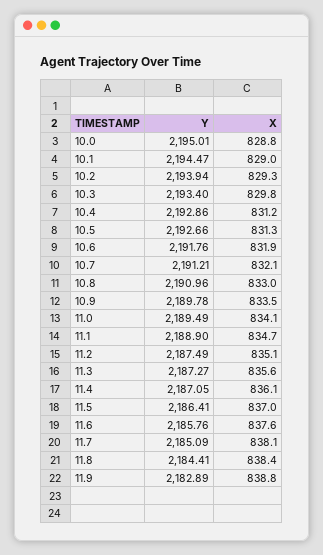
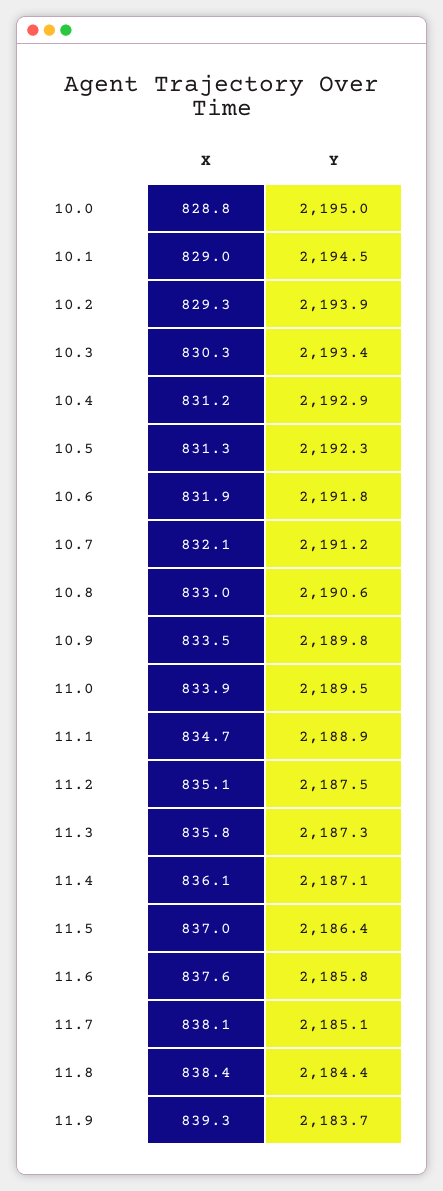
  {
    "Y": {
      "10.0": 2195.01,
      "10.1": 2194.47,
      "10.2": 2193.94,
      "10.3": 2193.4,
      "10.4": 2192.86,
-     "10.5": 2192.66,
+     "10.5": 2192.3,
      "10.6": 2191.76,
      "10.7": 2191.21,
-     "10.8": 2190.96,
+     "10.8": 2190.6,
      "10.9": 2189.78,
      "11.0": 2189.49,
      "11.1": 2188.9,
      "11.2": 2187.49,
      "11.3": 2187.27,
      "11.4": 2187.05,
      "11.5": 2186.41,
      "11.6": 2185.76,
      "11.7": 2185.09,
      "11.8": 2184.41,
-     "11.9": 2182.89
+     "11.9": 2183.7
    },
    "X": {
      "10.0": 828.8,
      "10.1": 829,
      "10.2": 829.3,
-     "10.3": 829.8,
+     "10.3": 830.3,
      "10.4": 831.2,
      "10.5": 831.3,
      "10.6": 831.9,
      "10.7": 832.1,
      "10.8": 833,
      "10.9": 833.5,
-     "11.0": 834.1,
+     "11.0": 833.9,
      "11.1": 834.7,
      "11.2": 835.1,
-     "11.3": 835.6,
+     "11.3": 835.8,
      "11.4": 836.1,
      "11.5": 837,
      "11.6": 837.6,
      "11.7": 838.1,
      "11.8": 838.4,
-     "11.9": 838.8
+     "11.9": 839.3
    }
  }

